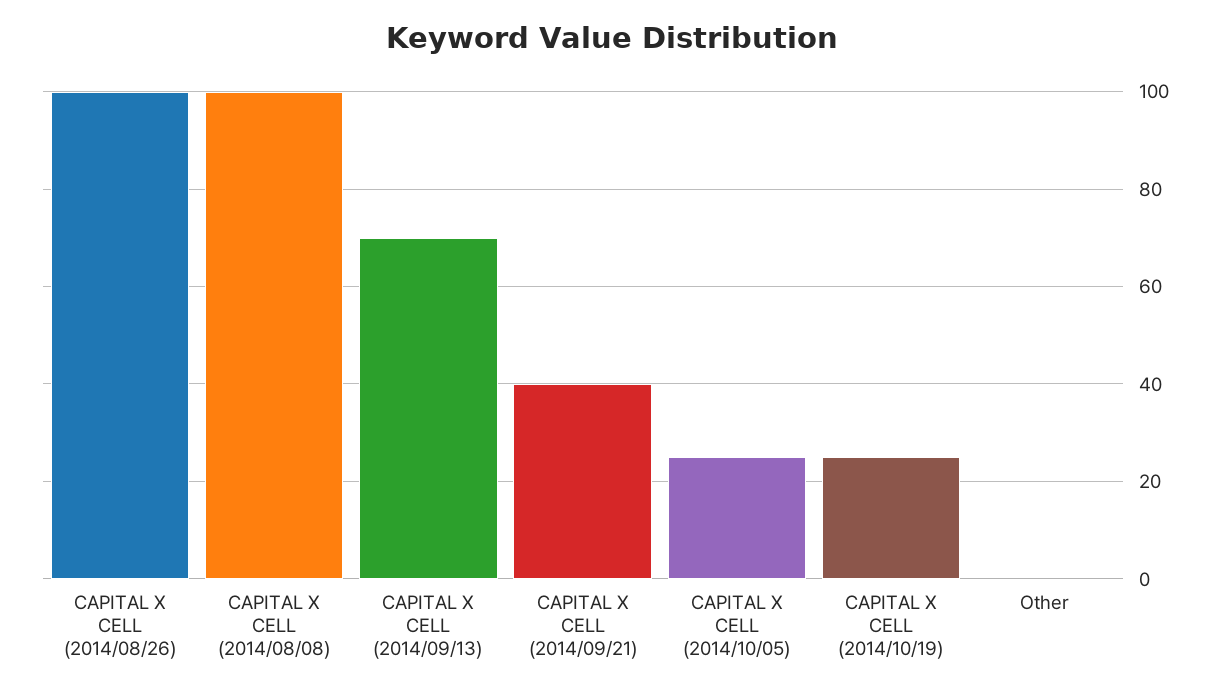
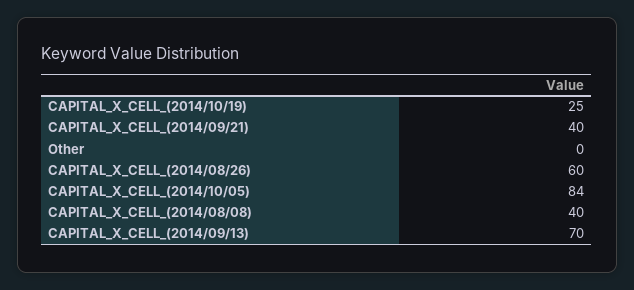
  {
-   "CAPITAL X CELL (2014/08/26)": 100,
+   "CAPITAL X CELL (2014/08/26)": 60,
-   "CAPITAL X CELL (2014/08/08)": 100,
+   "CAPITAL X CELL (2014/08/08)": 40,
    "CAPITAL X CELL (2014/09/13)": 70,
    "CAPITAL X CELL (2014/09/21)": 40,
-   "CAPITAL X CELL (2014/10/05)": 25,
+   "CAPITAL X CELL (2014/10/05)": 84,
    "CAPITAL X CELL (2014/10/19)": 25,
    "Other": 0
  }

